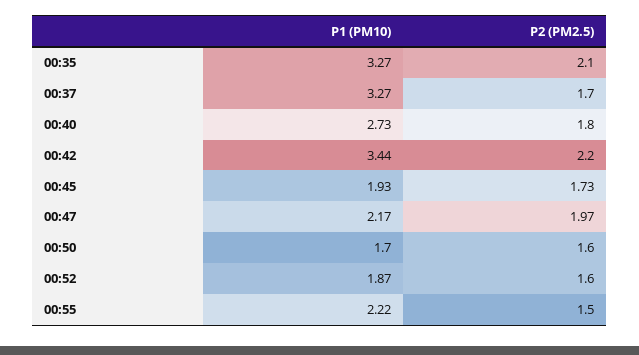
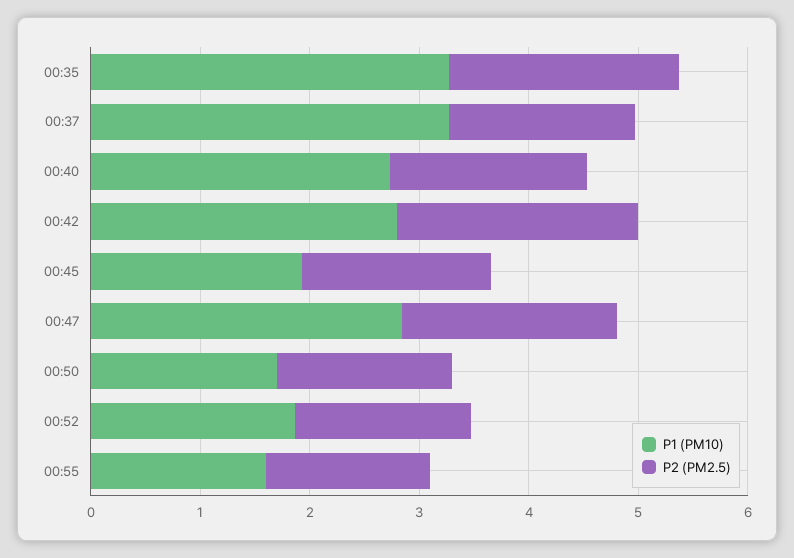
  {
    "P1 (PM10)": {
      "00:35": 3.27,
      "00:37": 3.27,
      "00:40": 2.73,
-     "00:42": 3.44,
+     "00:42": 2.8,
      "00:45": 1.93,
-     "00:47": 2.17,
+     "00:47": 2.8,
      "00:50": 1.7,
      "00:52": 1.87,
-     "00:55": 2.22
+     "00:55": 1.6
    },
    "P2 (PM2.5)": {
      "00:35": 2.1,
      "00:37": 1.7,
      "00:40": 1.8,
      "00:42": 2.2,
      "00:45": 1.73,
      "00:47": 1.97,
      "00:50": 1.6,
      "00:52": 1.6,
      "00:55": 1.5
    }
  }

